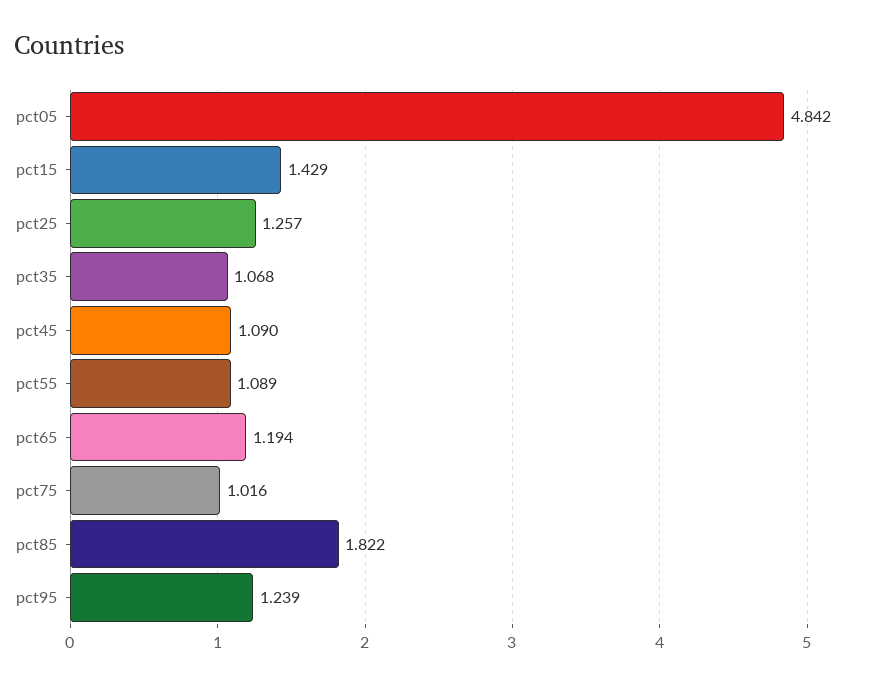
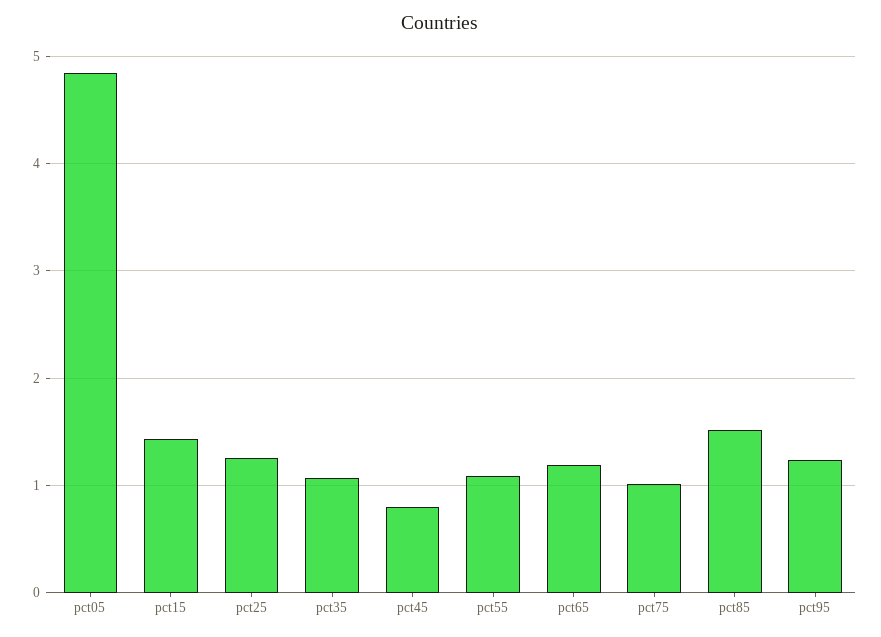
  {
    "pct05": 4.842,
    "pct15": 1.429,
    "pct25": 1.257,
    "pct35": 1.068,
-   "pct45": 1.09,
+   "pct45": 0.8,
    "pct55": 1.089,
    "pct65": 1.194,
    "pct75": 1.016,
-   "pct85": 1.822,
+   "pct85": 1.5,
    "pct95": 1.239
  }

